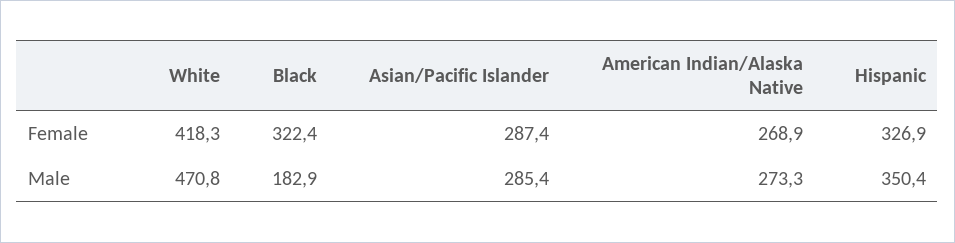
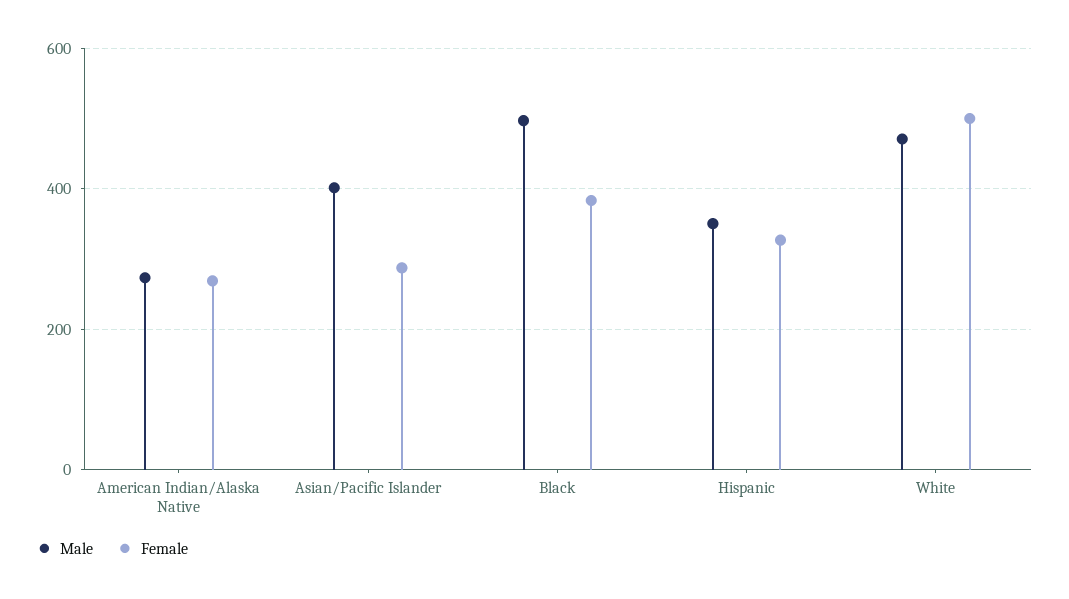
  {
    "Female": {
-     "White": 418.3,
+     "White": 500,
-     "Black": 322.4,
+     "Black": 380,
      "Asian/Pacific Islander": 287.4,
      "American Indian/Alaska Native": 268.9,
      "Hispanic": 326.9
    },
    "Male": {
      "White": 470.8,
-     "Black": 182.9,
+     "Black": 500,
-     "Asian/Pacific Islander": 285.4,
+     "Asian/Pacific Islander": 400,
      "American Indian/Alaska Native": 273.3,
      "Hispanic": 350.4
    }
  }

